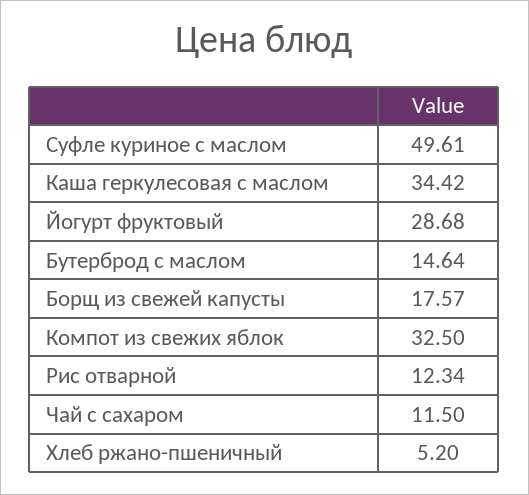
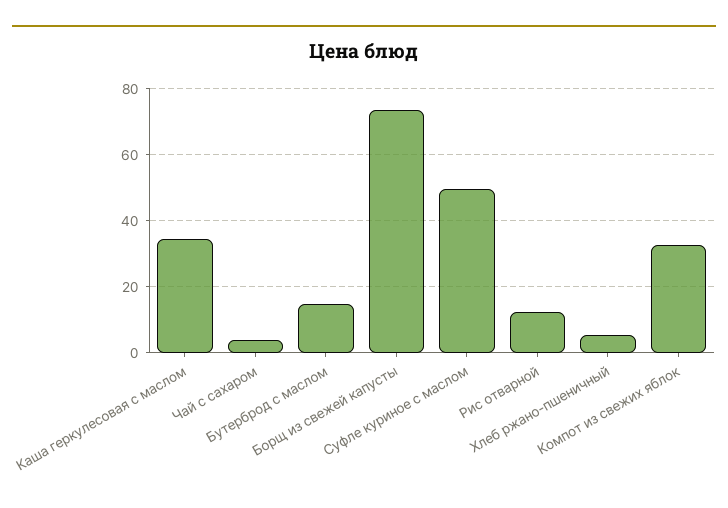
  {
    "Суфле куриное с маслом": 49.61,
    "Каша геркулесовая с маслом": 34.42,
-   "Йогурт фруктовый": 28.68,
    "Бутерброд с маслом": 14.64,
-   "Борщ из свежей капусты": 17.57,
+   "Борщ из свежей капусты": 74,
    "Компот из свежих яблок": 32.5,
    "Рис отварной": 12.34,
-   "Чай с сахаром": 11.5,
+   "Чай с сахаром": 4,
    "Хлеб ржано-пшеничный": 5.2
  }

